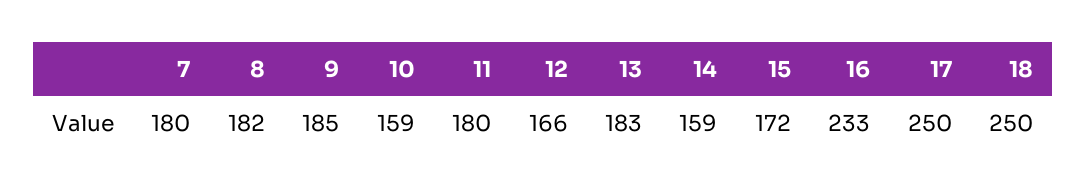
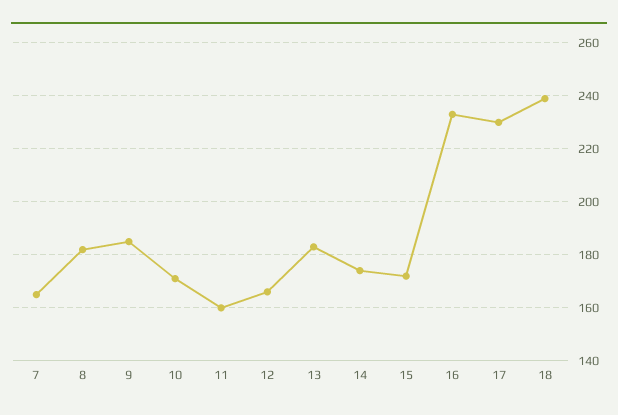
  {
-   "7": 180,
+   "7": 165,
    "8": 182,
    "9": 185,
-   "10": 159,
+   "10": 170,
-   "11": 180,
+   "11": 160,
    "12": 166,
    "13": 183,
-   "14": 159,
+   "14": 175,
    "15": 172,
    "16": 233,
-   "17": 250,
+   "17": 230,
-   "18": 250
+   "18": 240
  }

